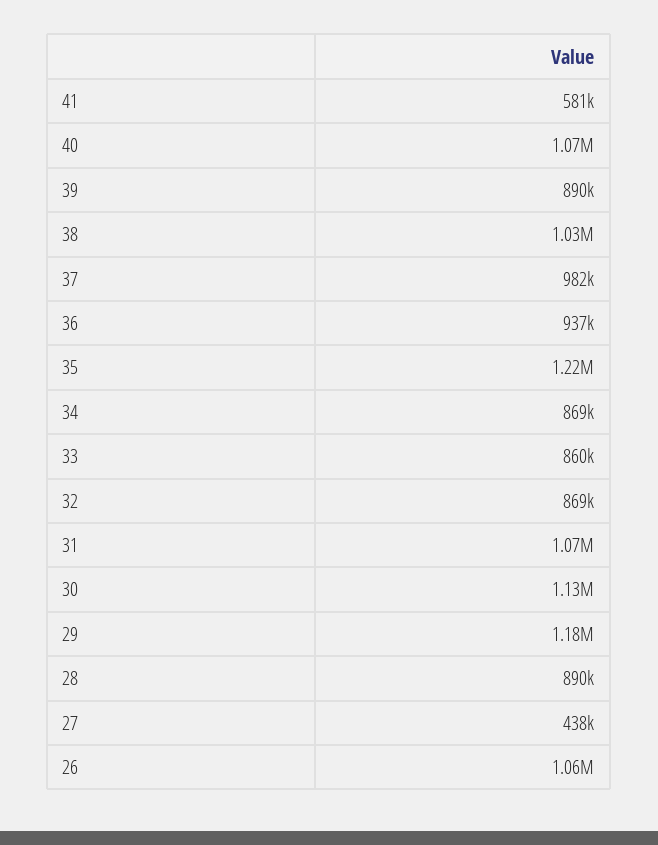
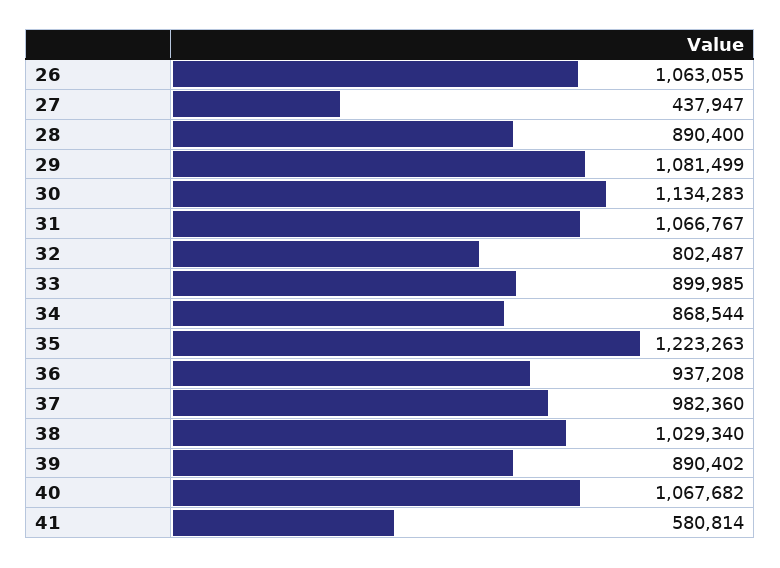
  {
    "41": 580814,
    "40": 1067682,
    "39": 890402,
    "38": 1029340,
    "37": 982360,
    "36": 937208,
    "35": 1223263,
    "34": 868544,
-   "33": 860000,
+   "33": 899985,
-   "32": 869000,
+   "32": 802487,
    "31": 1066767,
    "30": 1134283,
-   "29": 1180000,
+   "29": 1081499,
    "28": 890400,
    "27": 437947,
    "26": 1063055
  }

